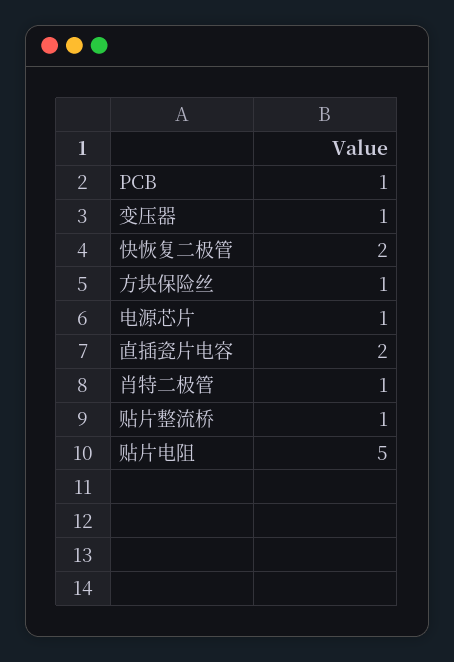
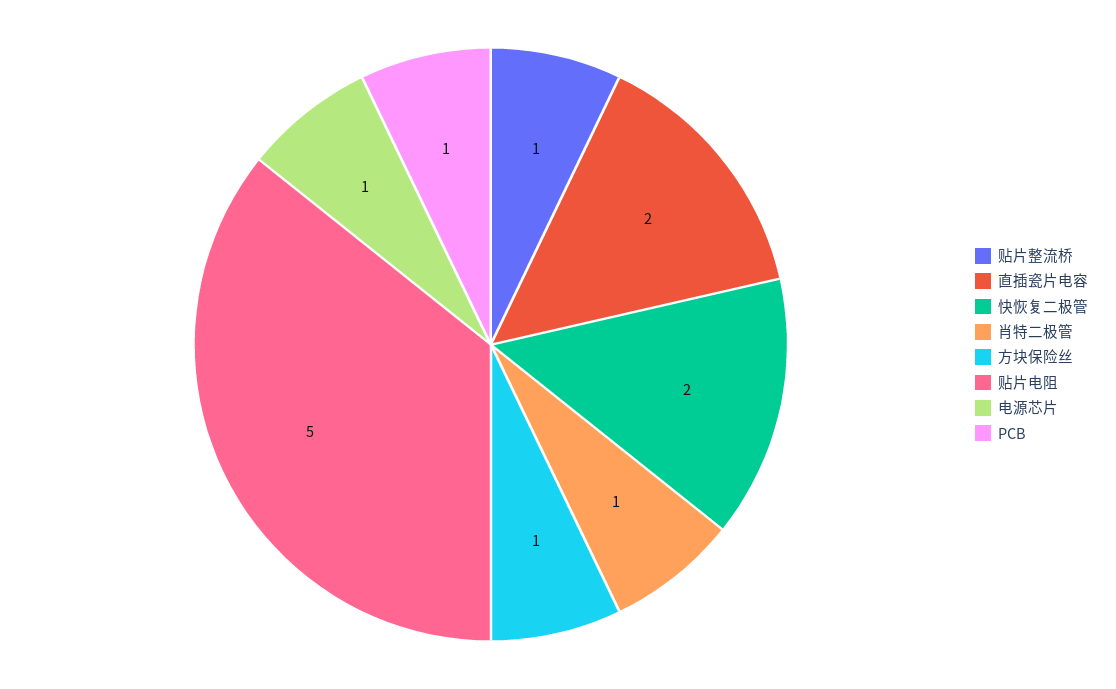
  {
    "PCB": 1,
-   "变压器": 1,
    "快恢复二极管": 2,
    "方块保险丝": 1,
    "电源芯片": 1,
    "直插瓷片电容": 2,
    "肖特二极管": 1,
    "贴片整流桥": 1,
    "贴片电阻": 5
  }

